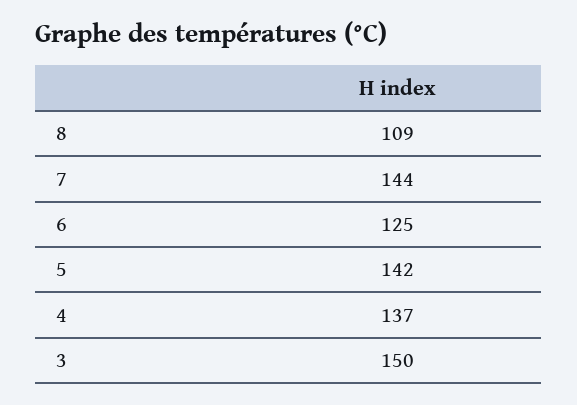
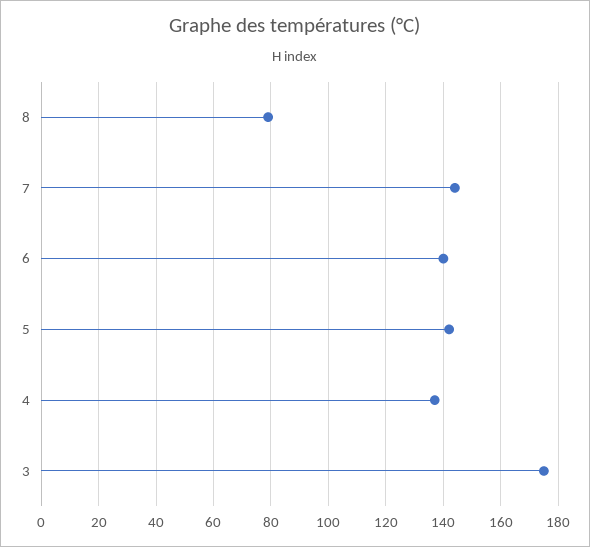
  {
-   "8": 109,
+   "8": 80,
    "7": 144,
-   "6": 125,
+   "6": 140,
    "5": 142,
    "4": 137,
-   "3": 150
+   "3": 175
  }

